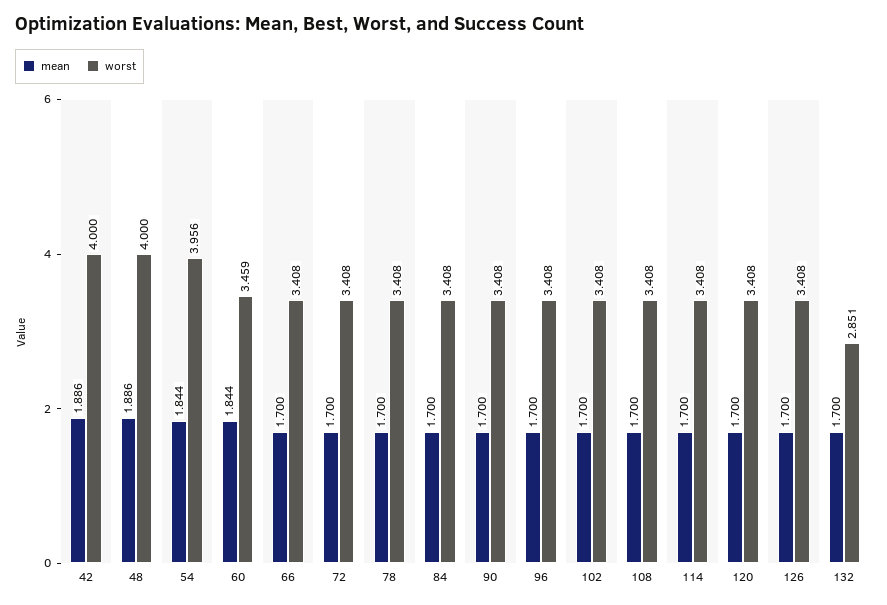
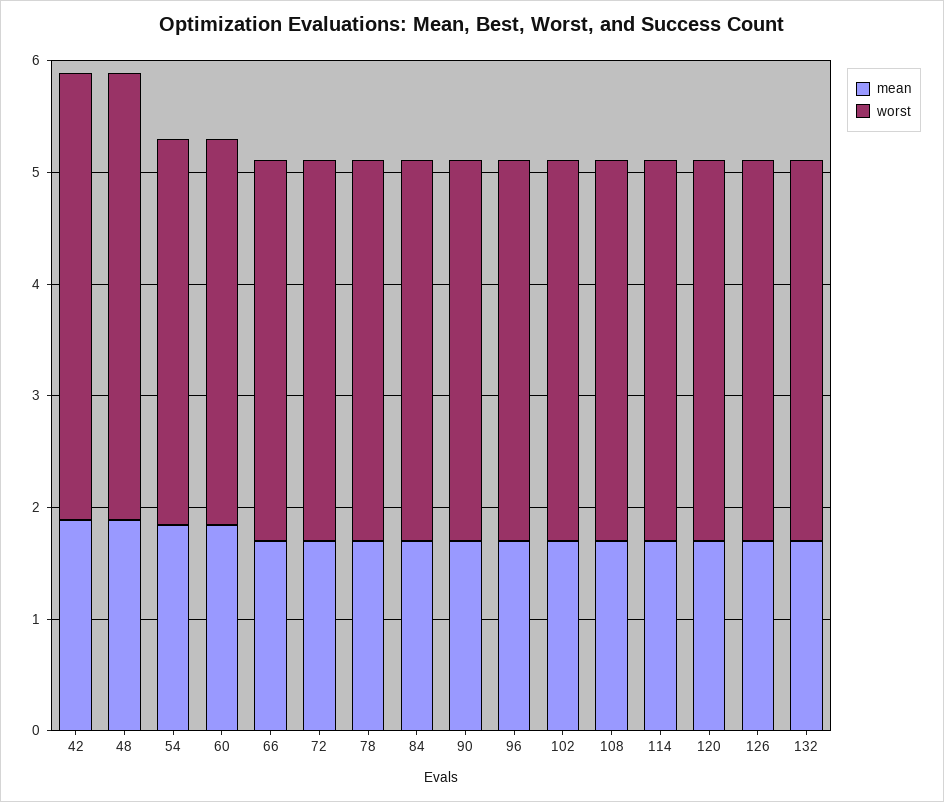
  {
    "mean": {
      "42": 1.886,
      "48": 1.886,
      "54": 1.844,
      "60": 1.844,
      "66": 1.7,
      "72": 1.7,
      "78": 1.7,
      "84": 1.7,
      "90": 1.7,
      "96": 1.7,
      "102": 1.7,
      "108": 1.7,
      "114": 1.7,
      "120": 1.7,
      "126": 1.7,
      "132": 1.7
    },
    "worst": {
      "42": 4,
      "48": 4,
-     "54": 3.956,
+     "54": 3.4,
      "60": 3.459,
      "66": 3.408,
      "72": 3.408,
      "78": 3.408,
      "84": 3.408,
      "90": 3.408,
      "96": 3.408,
      "102": 3.408,
      "108": 3.408,
      "114": 3.408,
      "120": 3.408,
      "126": 3.408,
-     "132": 2.851
+     "132": 3.4
    }
  }

